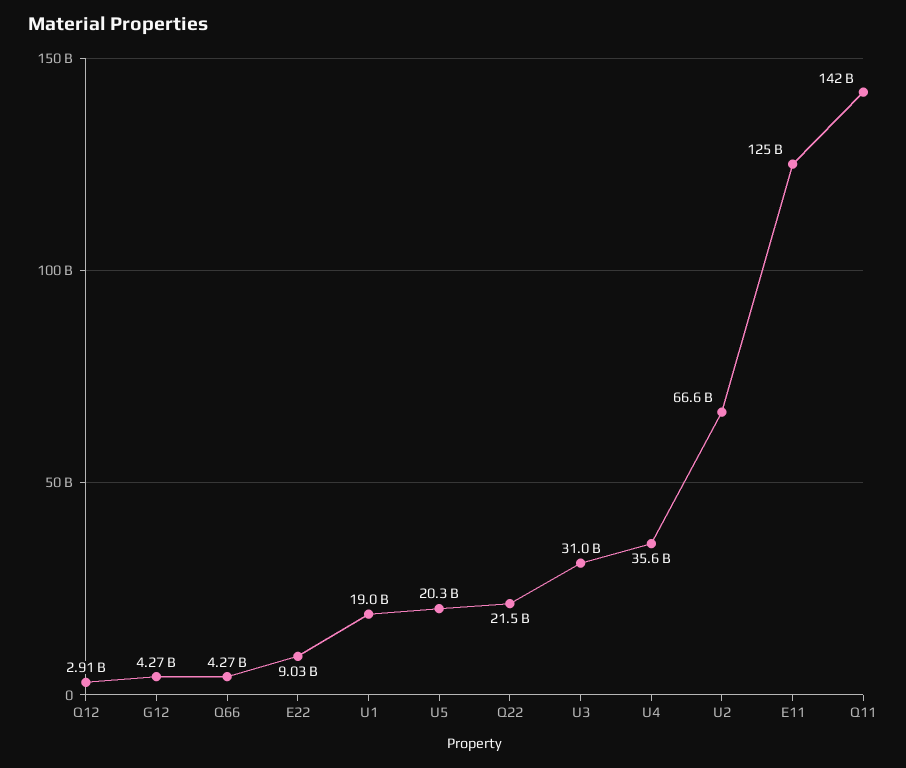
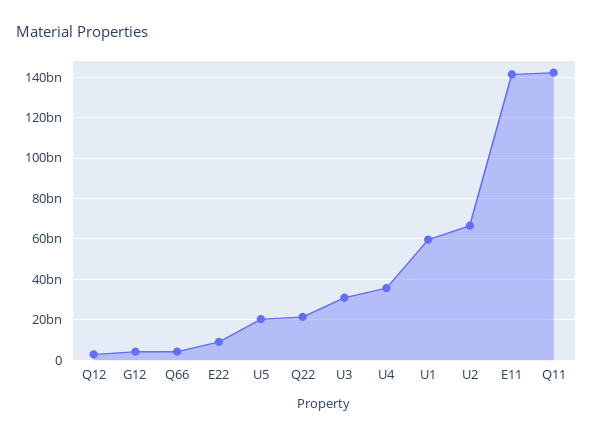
  {
    "Q12": 2910000000,
    "G12": 4270000000,
    "Q66": 4270000000,
    "E22": 9030000000,
-   "U1": 19000000000,
+   "U1": 60000000000,
    "U5": 20300000000,
    "Q22": 21500000000,
    "U3": 31000000000,
    "U4": 35600000000,
    "U2": 66600000000,
-   "E11": 125000000000,
+   "E11": 140000000000,
    "Q11": 142000000000
  }

